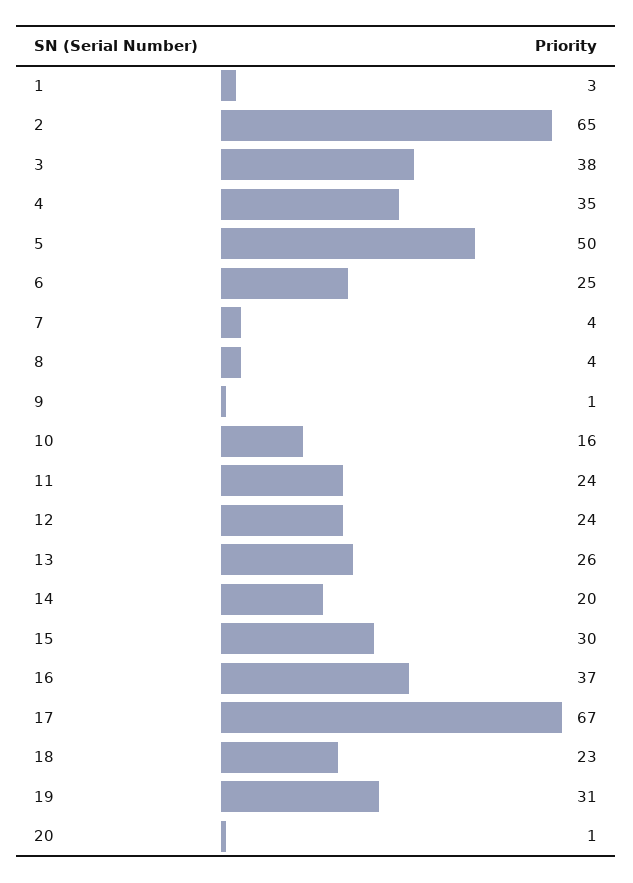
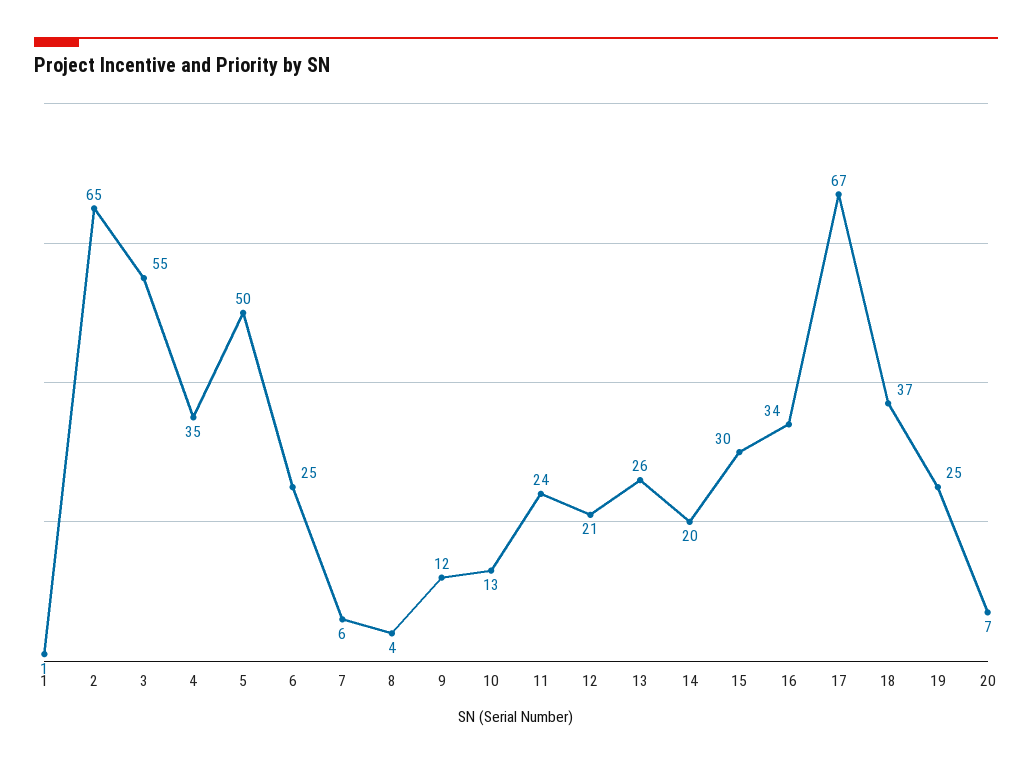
  {
-   "1": 3,
+   "1": 1,
    "2": 65,
-   "3": 38,
+   "3": 55,
    "4": 35,
    "5": 50,
    "6": 25,
-   "7": 4,
+   "7": 6,
    "8": 4,
-   "9": 1,
+   "9": 12,
-   "10": 16,
+   "10": 13,
    "11": 24,
-   "12": 24,
+   "12": 21,
    "13": 26,
    "14": 20,
    "15": 30,
-   "16": 37,
+   "16": 34,
    "17": 67,
-   "18": 23,
+   "18": 37,
-   "19": 31,
+   "19": 25,
-   "20": 1
+   "20": 7
  }

